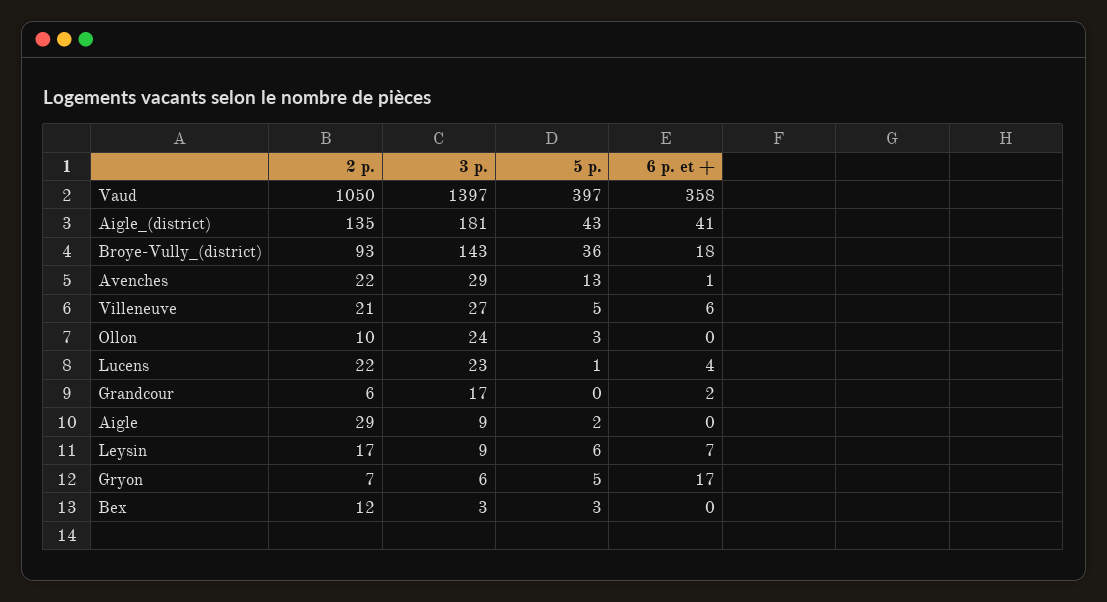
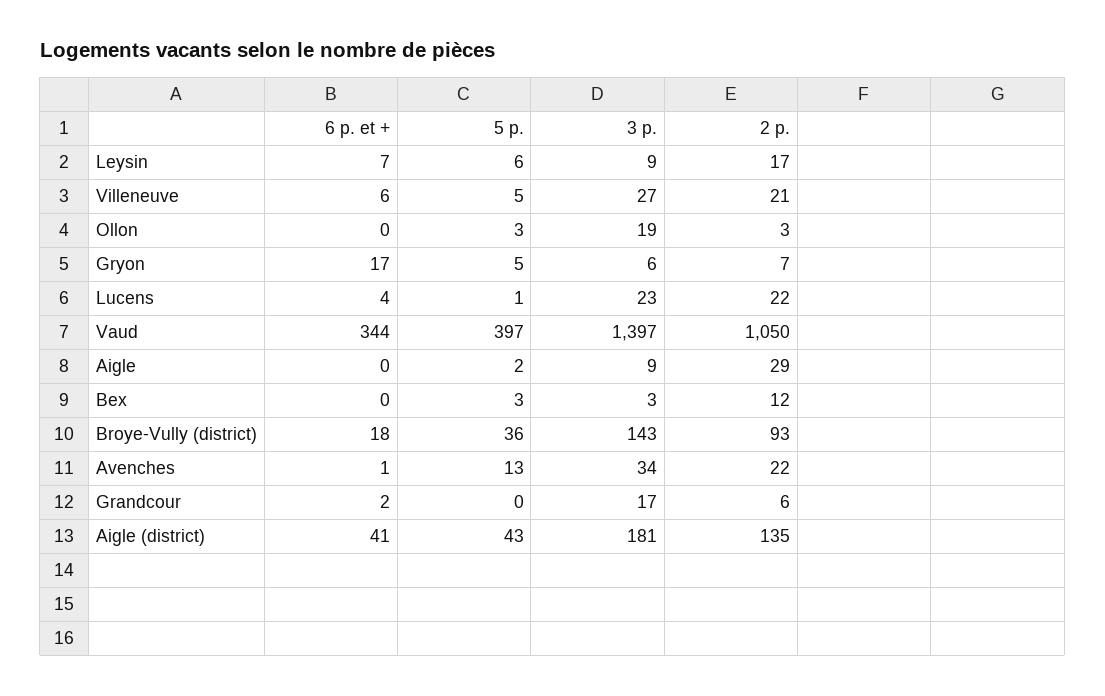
  {
    "2 p.": {
      "Vaud": 1050,
      "Aigle_(district)": 135,
      "Broye-Vully_(district)": 93,
      "Avenches": 22,
      "Villeneuve": 21,
-     "Ollon": 10,
+     "Ollon": 3,
      "Lucens": 22,
      "Grandcour": 6,
      "Aigle": 29,
      "Leysin": 17,
      "Gryon": 7,
      "Bex": 12
    },
    "3 p.": {
      "Vaud": 1397,
      "Aigle_(district)": 181,
      "Broye-Vully_(district)": 143,
-     "Avenches": 29,
+     "Avenches": 34,
      "Villeneuve": 27,
-     "Ollon": 24,
+     "Ollon": 19,
      "Lucens": 23,
      "Grandcour": 17,
      "Aigle": 9,
      "Leysin": 9,
      "Gryon": 6,
      "Bex": 3
    },
    "5 p.": {
      "Vaud": 397,
      "Aigle_(district)": 43,
      "Broye-Vully_(district)": 36,
      "Avenches": 13,
      "Villeneuve": 5,
      "Ollon": 3,
      "Lucens": 1,
      "Grandcour": 0,
      "Aigle": 2,
      "Leysin": 6,
      "Gryon": 5,
      "Bex": 3
    },
    "6 p. et +": {
-     "Vaud": 358,
+     "Vaud": 344,
      "Aigle_(district)": 41,
      "Broye-Vully_(district)": 18,
      "Avenches": 1,
      "Villeneuve": 6,
      "Ollon": 0,
      "Lucens": 4,
      "Grandcour": 2,
      "Aigle": 0,
      "Leysin": 7,
      "Gryon": 17,
      "Bex": 0
    }
  }

